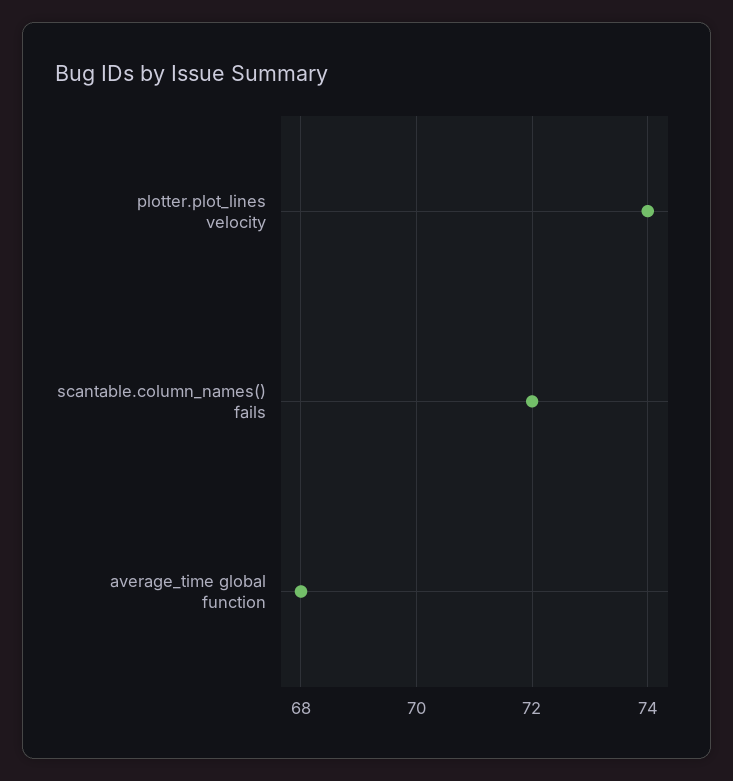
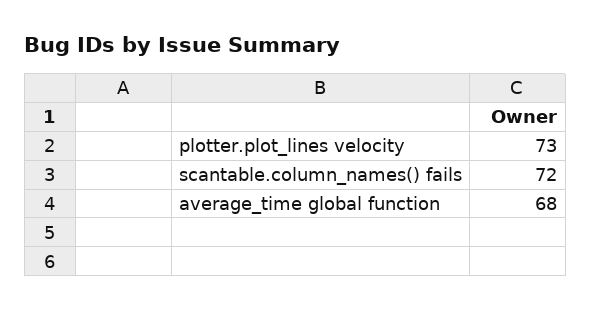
  {
-   "plotter.plot_lines velocity": 74,
+   "plotter.plot_lines velocity": 73,
    "scantable.column_names() fails": 72,
    "average_time global function": 68
  }

